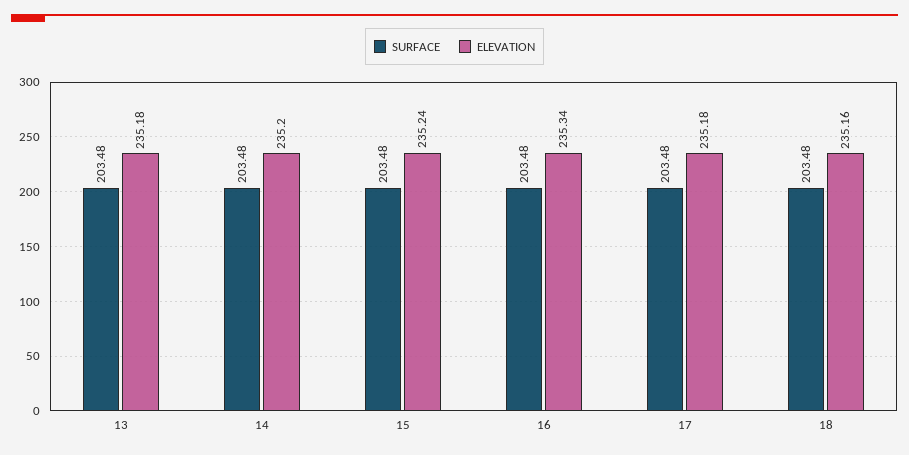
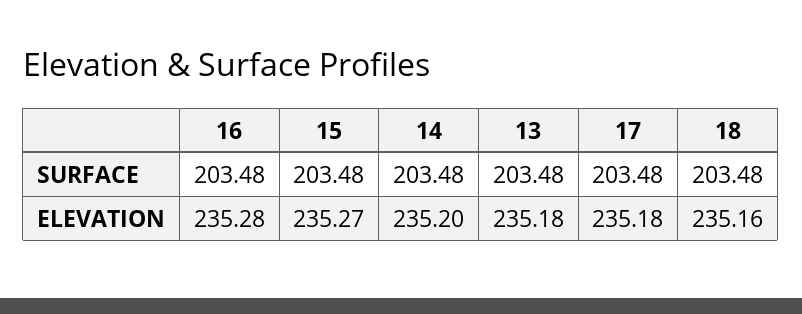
  {
    "SURFACE": {
      "13": 203.48,
      "14": 203.48,
      "15": 203.48,
      "16": 203.48,
      "17": 203.48,
      "18": 203.48
    },
    "ELEVATION": {
      "13": 235.18,
      "14": 235.2,
-     "15": 235.24,
+     "15": 235.27,
-     "16": 235.34,
+     "16": 235.28,
      "17": 235.18,
      "18": 235.16
    }
  }

